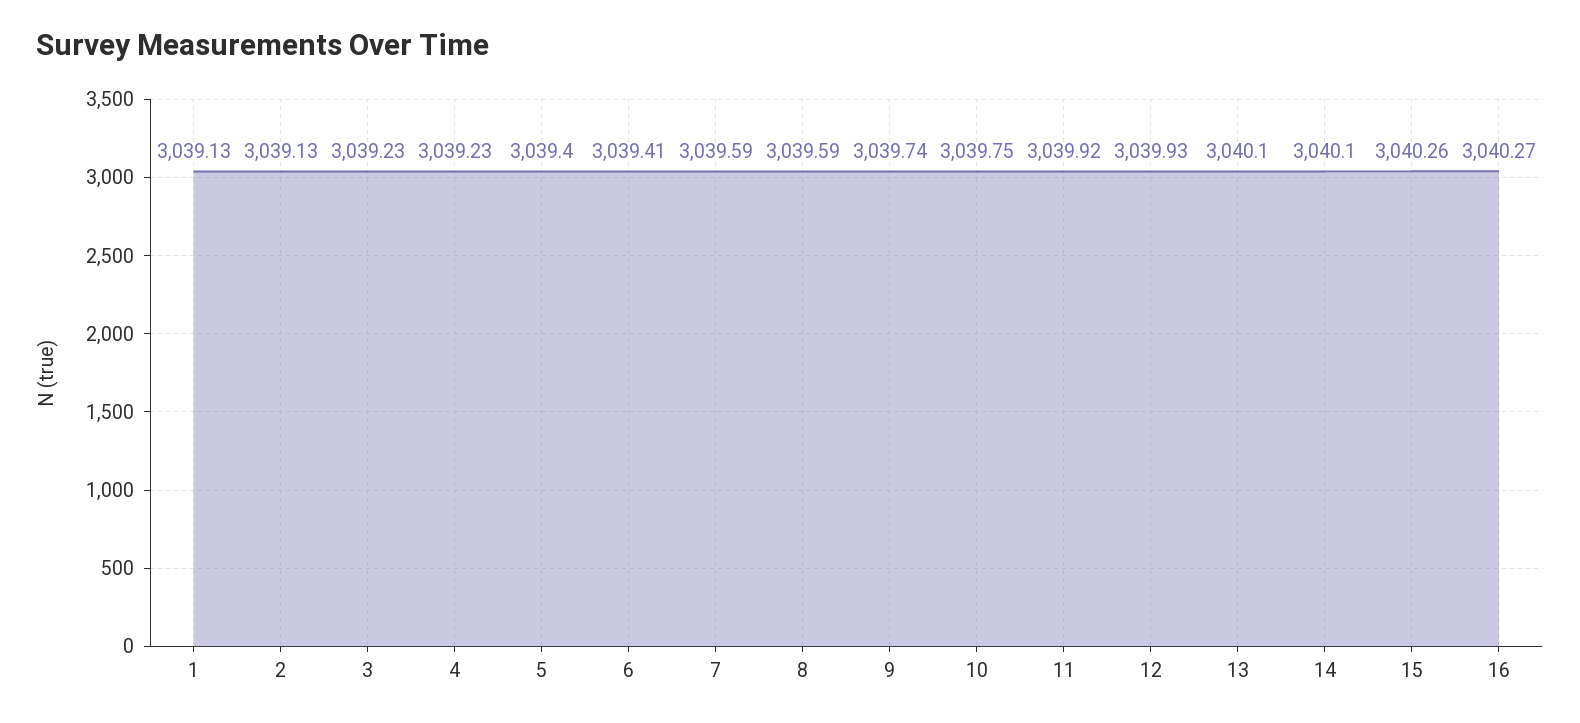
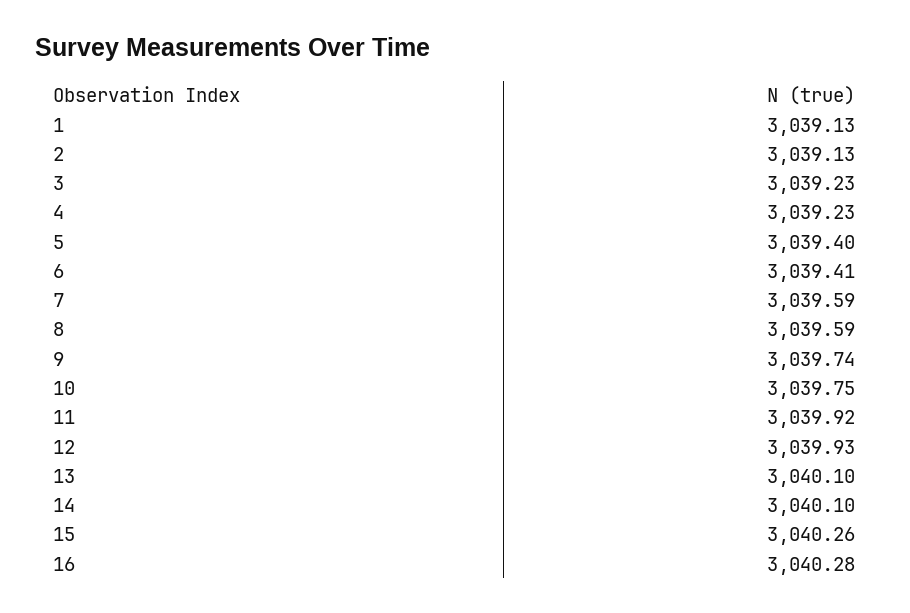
  {
    "1": 3039.13,
    "2": 3039.13,
    "3": 3039.23,
    "4": 3039.23,
    "5": 3039.4,
    "6": 3039.41,
    "7": 3039.59,
    "8": 3039.59,
    "9": 3039.74,
    "10": 3039.75,
    "11": 3039.92,
    "12": 3039.93,
    "13": 3040.1,
    "14": 3040.1,
    "15": 3040.26,
-   "16": 3040.27
+   "16": 3040.28
  }

